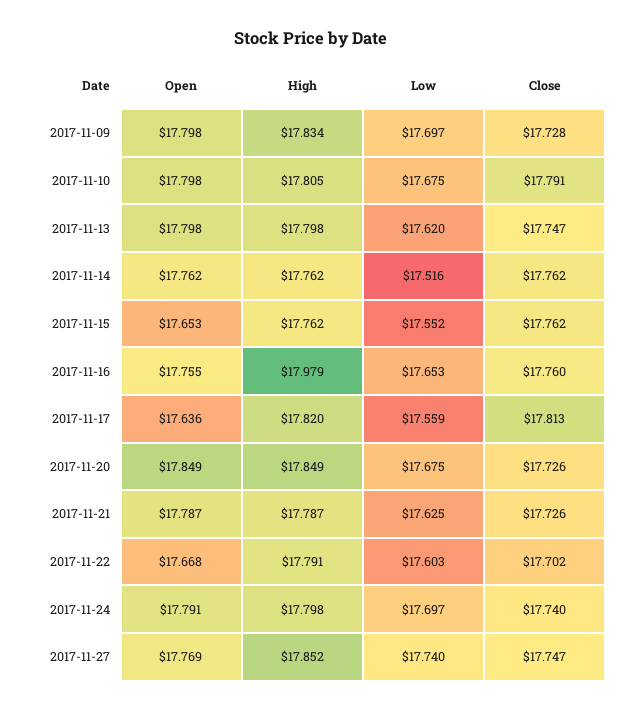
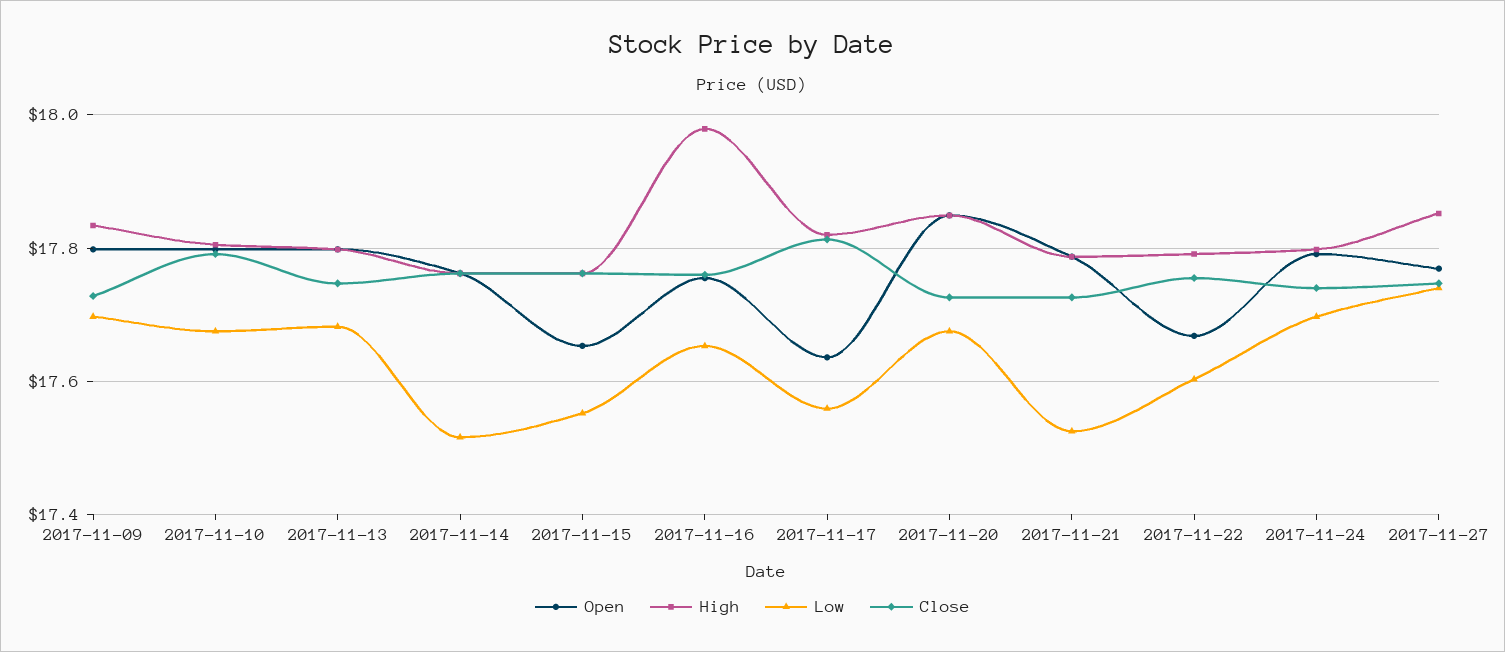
  {
    "Open": {
      "2017-11-09": 17.798,
      "2017-11-10": 17.798,
      "2017-11-13": 17.798,
      "2017-11-14": 17.762,
      "2017-11-15": 17.653,
      "2017-11-16": 17.755,
      "2017-11-17": 17.636,
      "2017-11-20": 17.849,
      "2017-11-21": 17.787,
      "2017-11-22": 17.668,
      "2017-11-24": 17.791,
      "2017-11-27": 17.769
    },
    "High": {
      "2017-11-09": 17.834,
      "2017-11-10": 17.805,
      "2017-11-13": 17.798,
      "2017-11-14": 17.762,
      "2017-11-15": 17.762,
      "2017-11-16": 17.979,
      "2017-11-17": 17.82,
      "2017-11-20": 17.849,
      "2017-11-21": 17.787,
      "2017-11-22": 17.791,
      "2017-11-24": 17.798,
      "2017-11-27": 17.852
    },
    "Low": {
      "2017-11-09": 17.697,
      "2017-11-10": 17.675,
-     "2017-11-13": 17.62,
+     "2017-11-13": 17.68,
      "2017-11-14": 17.516,
      "2017-11-15": 17.552,
      "2017-11-16": 17.653,
      "2017-11-17": 17.559,
      "2017-11-20": 17.675,
-     "2017-11-21": 17.625,
+     "2017-11-21": 17.52,
      "2017-11-22": 17.603,
      "2017-11-24": 17.697,
      "2017-11-27": 17.74
    },
    "Close": {
      "2017-11-09": 17.728,
      "2017-11-10": 17.791,
      "2017-11-13": 17.747,
      "2017-11-14": 17.762,
      "2017-11-15": 17.762,
      "2017-11-16": 17.76,
      "2017-11-17": 17.813,
      "2017-11-20": 17.726,
      "2017-11-21": 17.726,
-     "2017-11-22": 17.702,
+     "2017-11-22": 17.76,
      "2017-11-24": 17.74,
      "2017-11-27": 17.747
    }
  }

